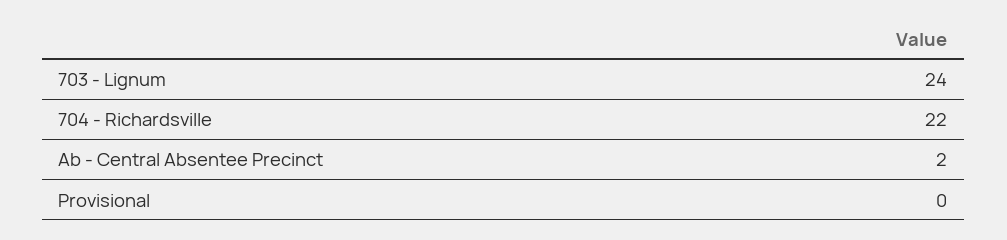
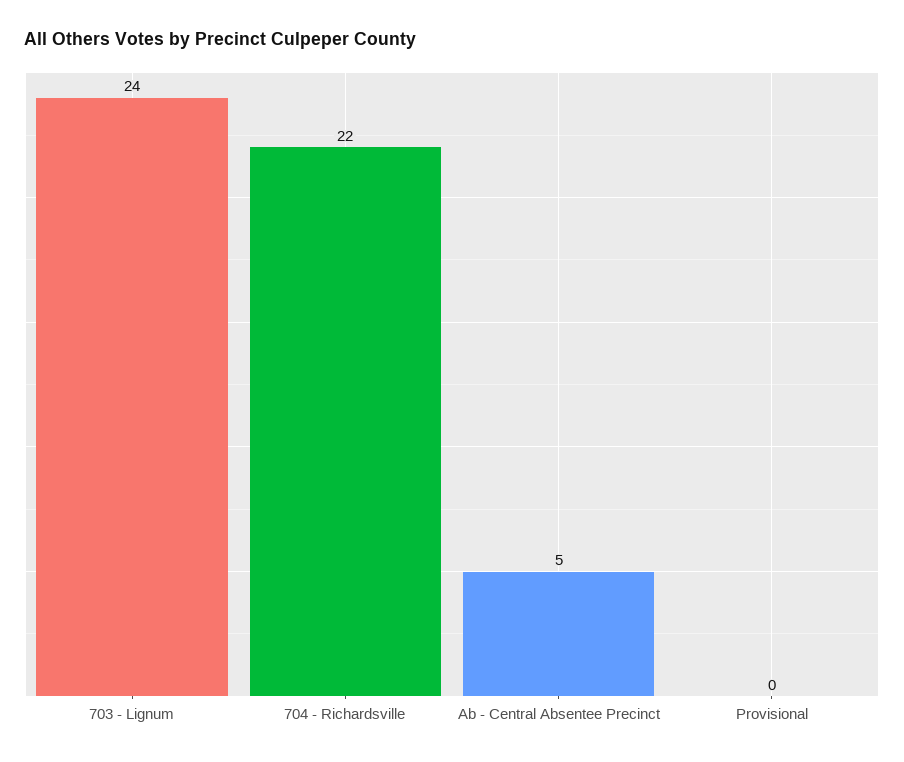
  {
    "703 - Lignum": 24,
    "704 - Richardsville": 22,
-   "Ab - Central Absentee Precinct": 2,
+   "Ab - Central Absentee Precinct": 5,
    "Provisional": 0
  }

